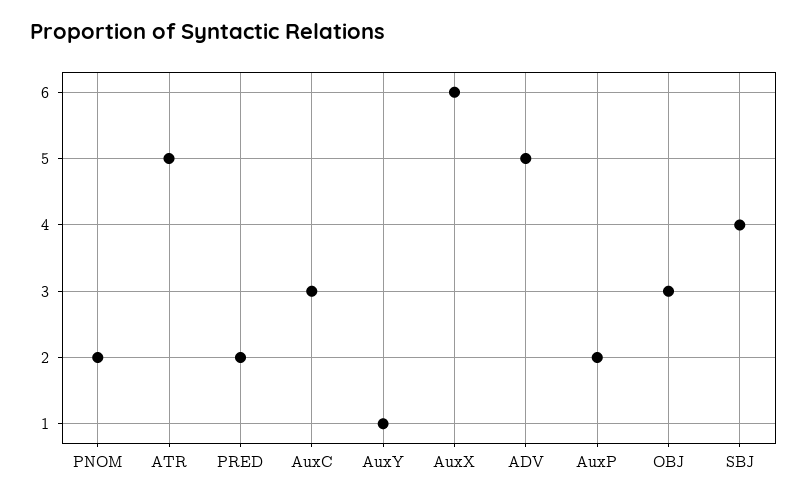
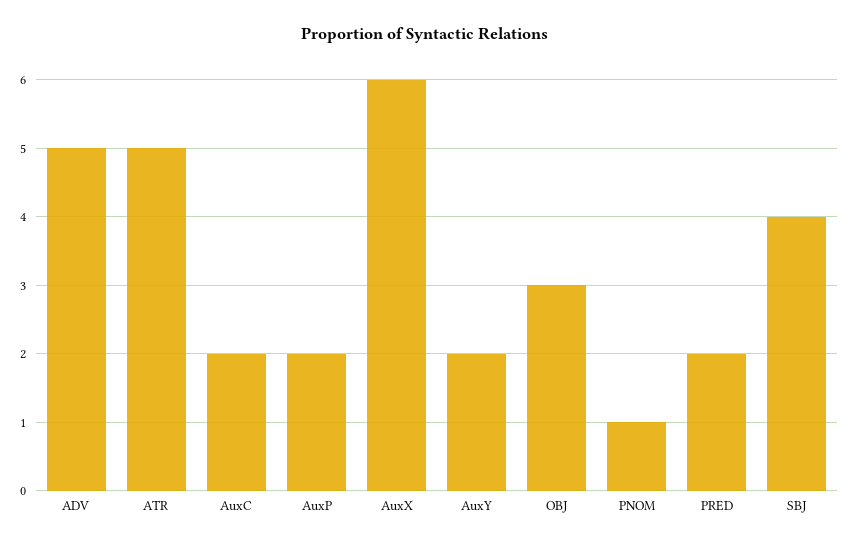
  {
-   "PNOM": 2,
+   "PNOM": 1,
    "ATR": 5,
    "PRED": 2,
-   "AuxC": 3,
+   "AuxC": 2,
-   "AuxY": 1,
+   "AuxY": 2,
    "AuxX": 6,
    "ADV": 5,
    "AuxP": 2,
    "OBJ": 3,
    "SBJ": 4
  }

